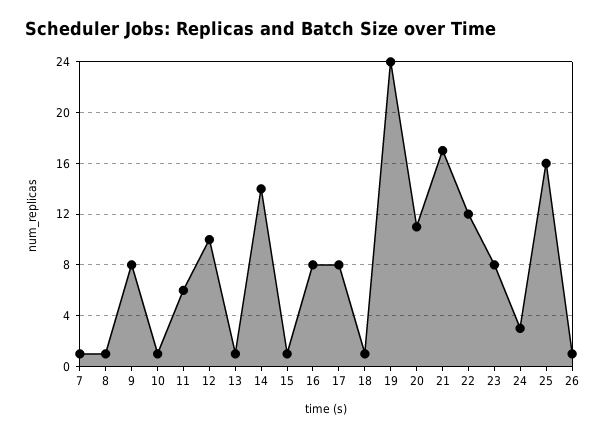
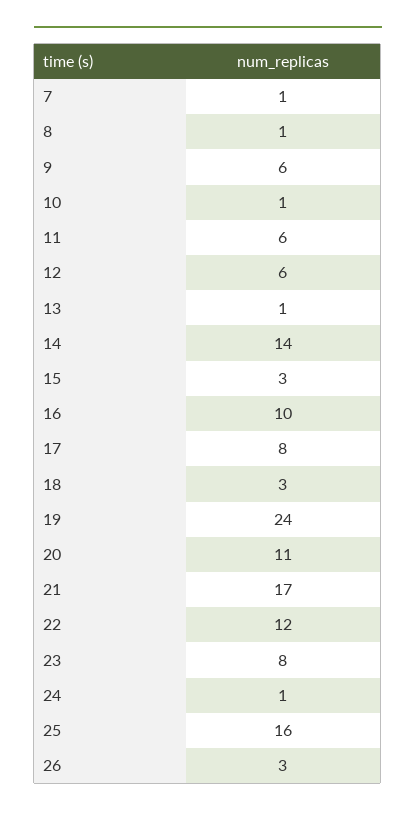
  {
    "7": 1,
    "8": 1,
-   "9": 8,
+   "9": 6,
    "10": 1,
    "11": 6,
-   "12": 10,
+   "12": 6,
    "13": 1,
    "14": 14,
-   "15": 1,
+   "15": 3,
-   "16": 8,
+   "16": 10,
    "17": 8,
-   "18": 1,
+   "18": 3,
    "19": 24,
    "20": 11,
    "21": 17,
    "22": 12,
    "23": 8,
-   "24": 3,
+   "24": 1,
    "25": 16,
-   "26": 1
+   "26": 3
  }

